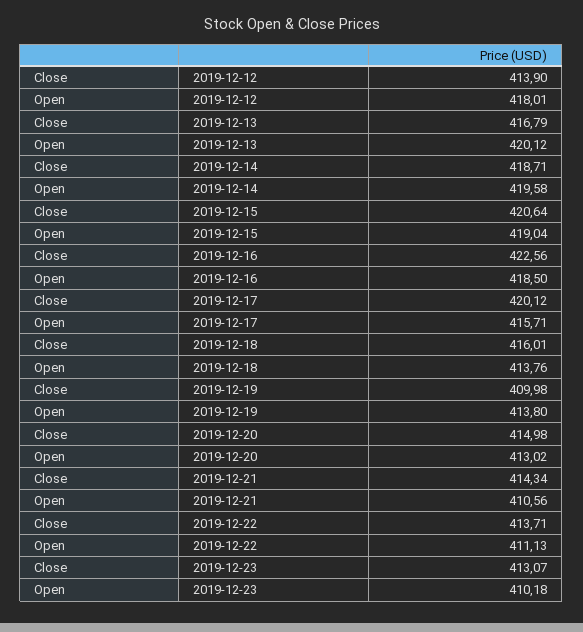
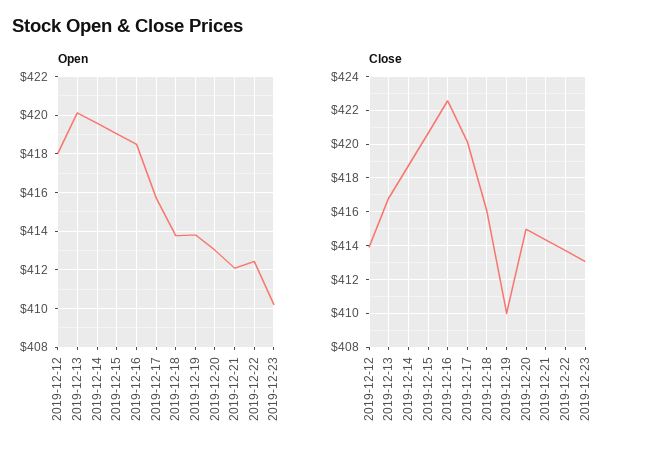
  {
    "Close": {
      "2019-12-12": 413.9,
      "2019-12-13": 416.79,
      "2019-12-14": 418.71,
      "2019-12-15": 420.64,
      "2019-12-16": 422.56,
      "2019-12-17": 420.12,
      "2019-12-18": 416.01,
      "2019-12-19": 409.98,
      "2019-12-20": 414.98,
      "2019-12-21": 414.34,
      "2019-12-22": 413.71,
      "2019-12-23": 413.07
    },
    "Open": {
      "2019-12-12": 418.01,
      "2019-12-13": 420.12,
      "2019-12-14": 419.58,
      "2019-12-15": 419.04,
      "2019-12-16": 418.5,
      "2019-12-17": 415.71,
      "2019-12-18": 413.76,
      "2019-12-19": 413.8,
      "2019-12-20": 413.02,
-     "2019-12-21": 410.56,
+     "2019-12-21": 412,
-     "2019-12-22": 411.13,
+     "2019-12-22": 412.5,
      "2019-12-23": 410.18
    }
  }

